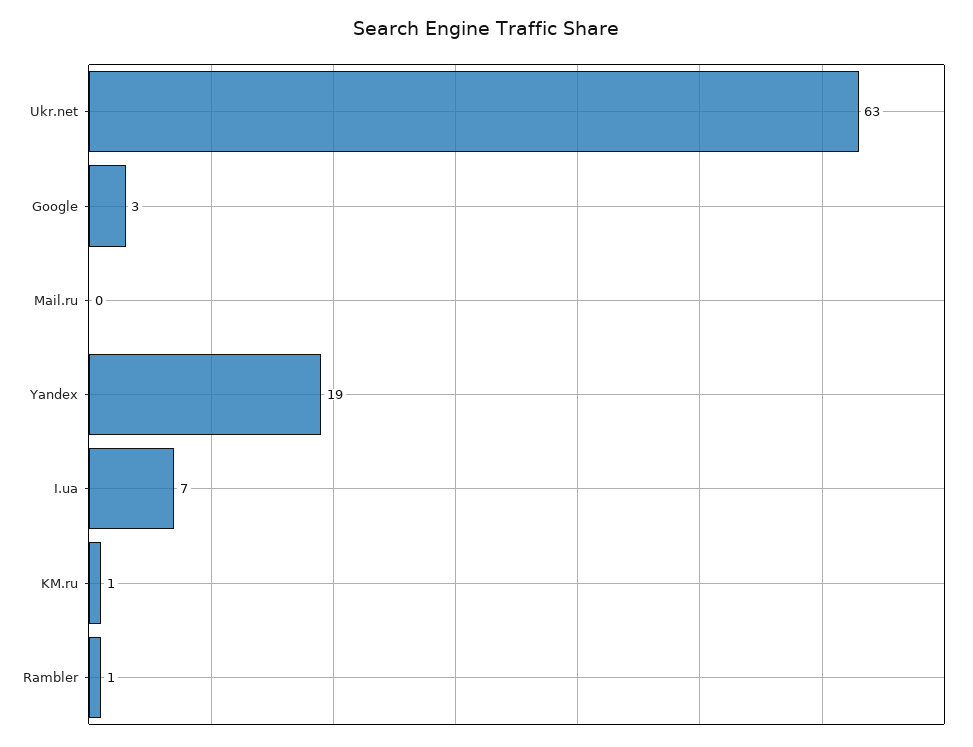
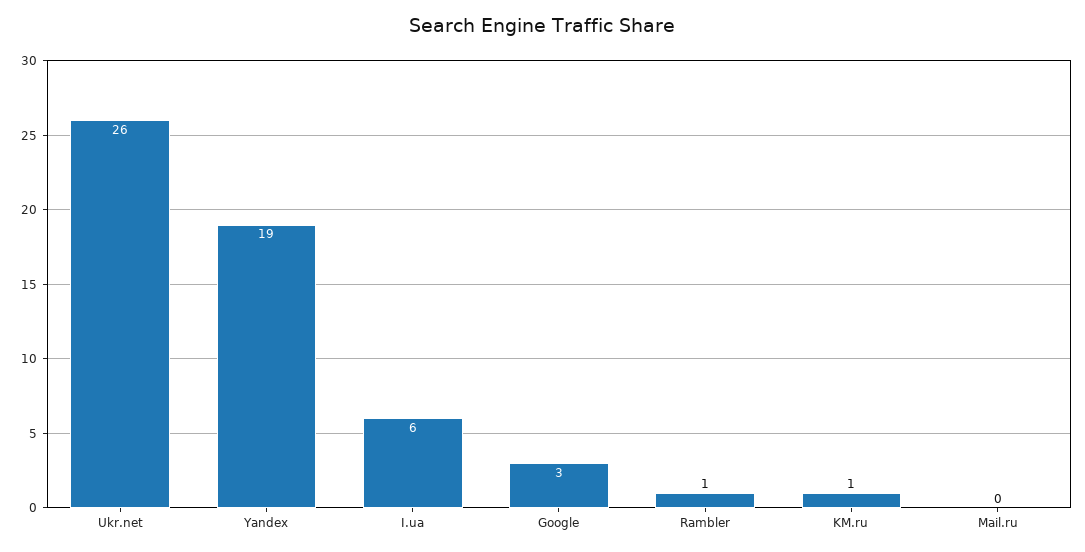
  {
-   "Ukr.net": 63,
+   "Ukr.net": 26,
    "Google": 3,
    "Mail.ru": 0,
    "Yandex": 19,
-   "I.ua": 7,
+   "I.ua": 6,
    "KM.ru": 1,
    "Rambler": 1
  }

